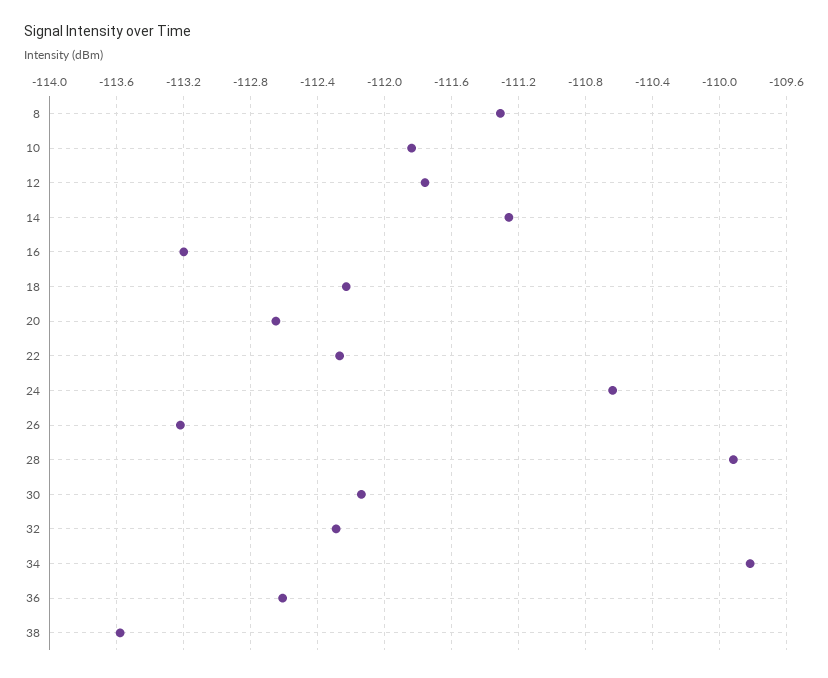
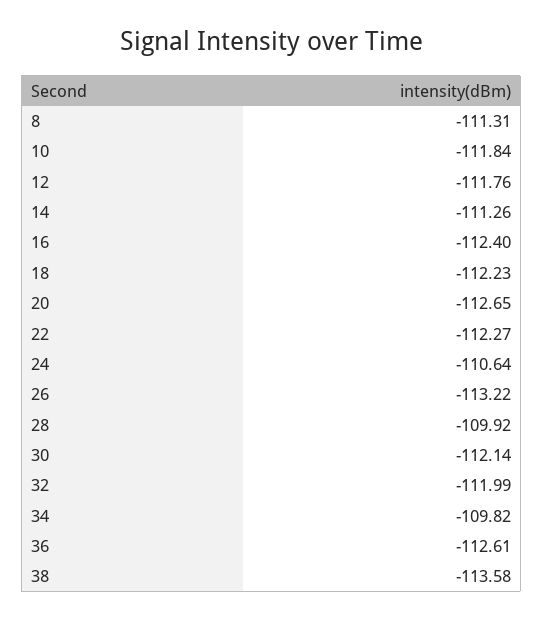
  {
    "8": -111.31,
    "10": -111.84,
    "12": -111.76,
    "14": -111.26,
-   "16": -113.2,
+   "16": -112.4,
    "18": -112.23,
    "20": -112.65,
    "22": -112.27,
    "24": -110.64,
    "26": -113.22,
    "28": -109.92,
    "30": -112.14,
-   "32": -112.3,
+   "32": -111.99,
    "34": -109.82,
    "36": -112.61,
    "38": -113.58
  }

